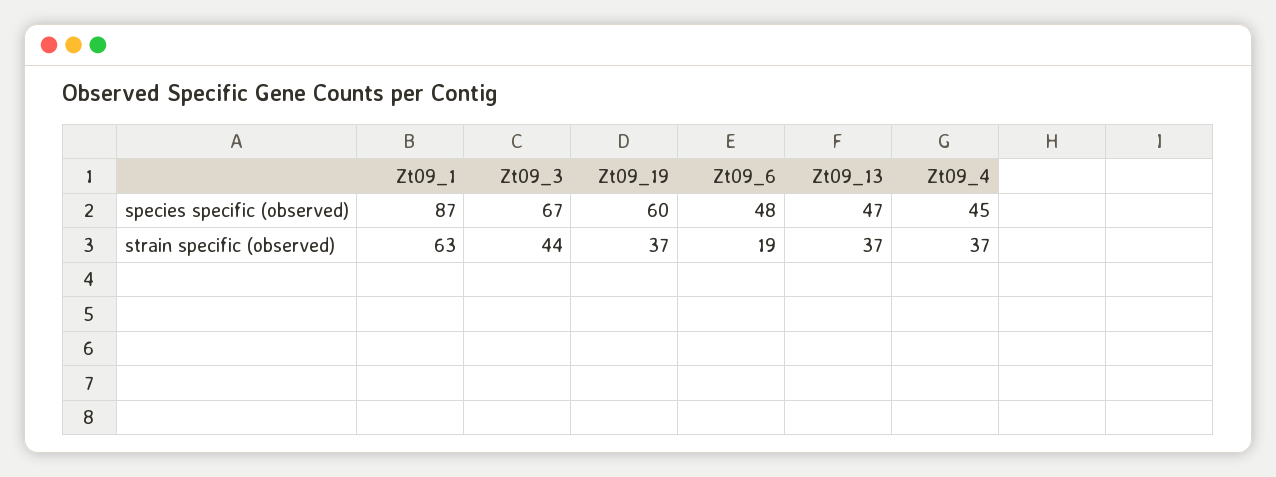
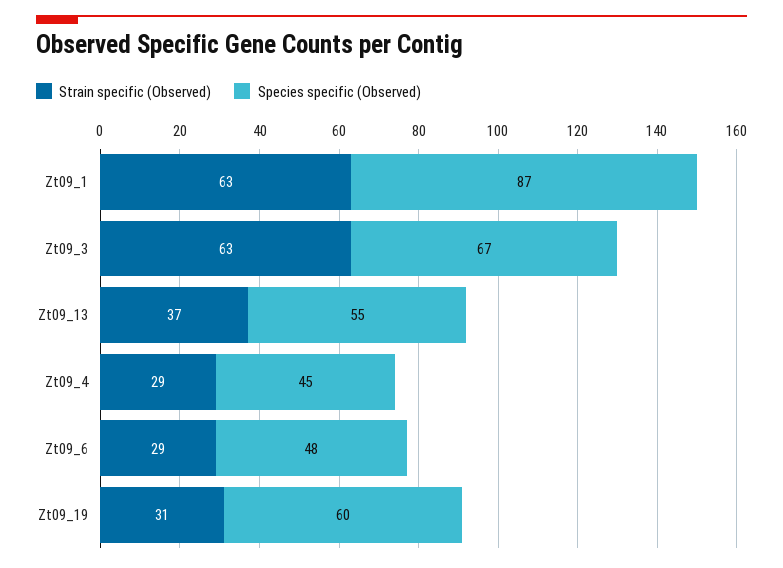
  {
    "species specific (observed)": {
      "Zt09_1": 87,
      "Zt09_3": 67,
      "Zt09_19": 60,
      "Zt09_6": 48,
-     "Zt09_13": 47,
+     "Zt09_13": 55,
      "Zt09_4": 45
    },
    "strain specific (observed)": {
      "Zt09_1": 63,
-     "Zt09_3": 44,
+     "Zt09_3": 63,
-     "Zt09_19": 37,
+     "Zt09_19": 31,
-     "Zt09_6": 19,
+     "Zt09_6": 29,
      "Zt09_13": 37,
-     "Zt09_4": 37
+     "Zt09_4": 29
    }
  }

